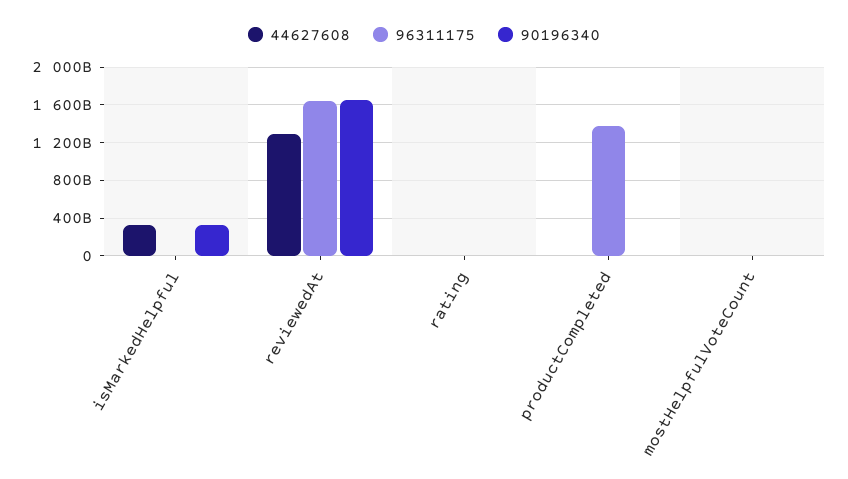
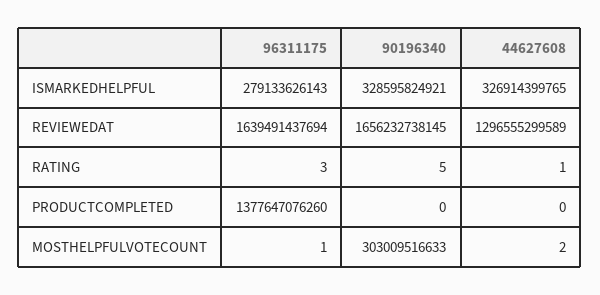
  {
    "44627608": {
      "isMarkedHelpful": 326914399765,
      "reviewedAt": 1296555299589,
      "rating": 1,
      "productCompleted": 0,
      "mostHelpfulVoteCount": 2
    },
    "96311175": {
-     "isMarkedHelpful": 0,
+     "isMarkedHelpful": 279133626143,
      "reviewedAt": 1639491437694,
      "rating": 3,
      "productCompleted": 1377647076260,
      "mostHelpfulVoteCount": 1
    },
    "90196340": {
      "isMarkedHelpful": 328595824921,
      "reviewedAt": 1656232738145,
      "rating": 5,
      "productCompleted": 0,
-     "mostHelpfulVoteCount": 0
+     "mostHelpfulVoteCount": 303009516633
    }
  }

